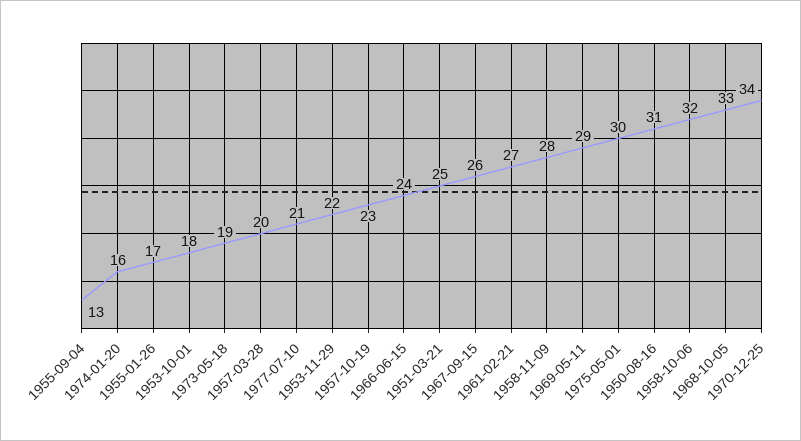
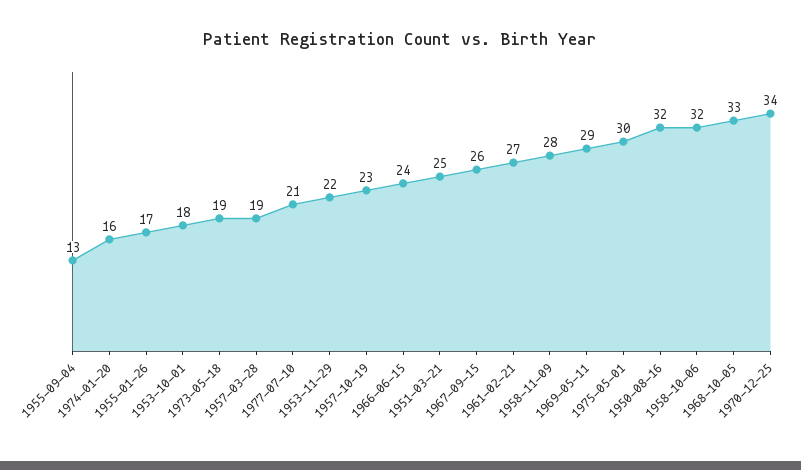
  {
    "1955-09-04": 13,
    "1974-01-20": 16,
    "1955-01-26": 17,
    "1953-10-01": 18,
    "1973-05-18": 19,
-   "1957-03-28": 20,
+   "1957-03-28": 19,
    "1977-07-10": 21,
    "1953-11-29": 22,
    "1957-10-19": 23,
    "1966-06-15": 24,
    "1951-03-21": 25,
    "1967-09-15": 26,
    "1961-02-21": 27,
    "1958-11-09": 28,
    "1969-05-11": 29,
    "1975-05-01": 30,
-   "1950-08-16": 31,
+   "1950-08-16": 32,
    "1958-10-06": 32,
    "1968-10-05": 33,
    "1970-12-25": 34
  }

